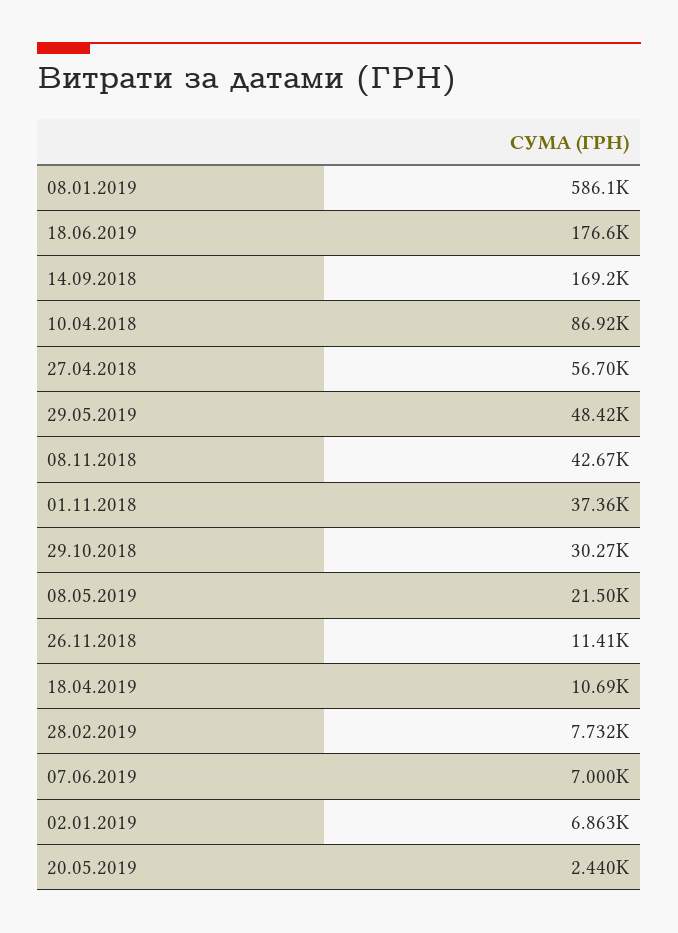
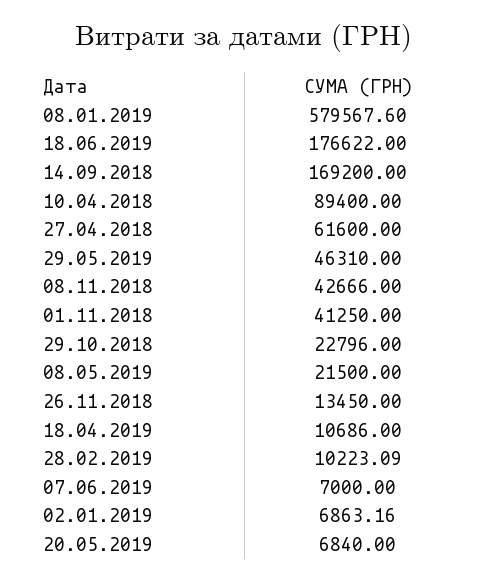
  {
-   "08.01.2019": 586100,
+   "08.01.2019": 579567.6,
    "18.06.2019": 176622,
    "14.09.2018": 169200,
-   "10.04.2018": 86920,
+   "10.04.2018": 89400,
-   "27.04.2018": 56700,
+   "27.04.2018": 61600,
-   "29.05.2019": 48420,
+   "29.05.2019": 46310,
    "08.11.2018": 42666,
-   "01.11.2018": 37360,
+   "01.11.2018": 41250,
-   "29.10.2018": 30270,
+   "29.10.2018": 22796,
    "08.05.2019": 21500,
-   "26.11.2018": 11410,
+   "26.11.2018": 13450,
    "18.04.2019": 10686,
-   "28.02.2019": 7732,
+   "28.02.2019": 10223.09,
    "07.06.2019": 7000,
    "02.01.2019": 6863.16,
-   "20.05.2019": 2440
+   "20.05.2019": 6840
  }

